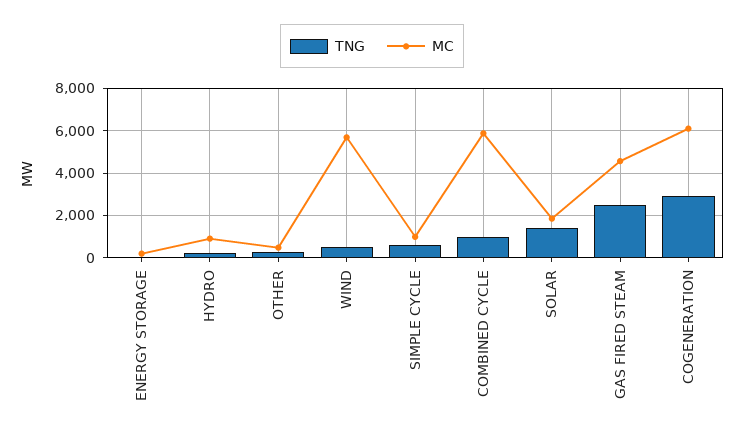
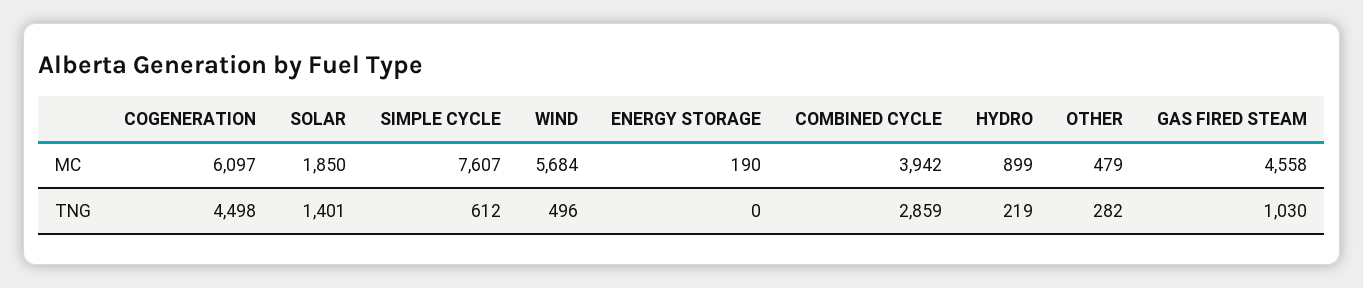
  {
    "TNG": {
      "ENERGY STORAGE": 0,
      "HYDRO": 219,
      "OTHER": 282,
      "WIND": 496,
      "SIMPLE CYCLE": 612,
-     "COMBINED CYCLE": 1000,
+     "COMBINED CYCLE": 2859,
      "SOLAR": 1401,
-     "GAS FIRED STEAM": 2500,
+     "GAS FIRED STEAM": 1030,
-     "COGENERATION": 3000
+     "COGENERATION": 4498
    },
    "MC": {
      "ENERGY STORAGE": 190,
      "HYDRO": 899,
      "OTHER": 479,
      "WIND": 5684,
-     "SIMPLE CYCLE": 1000,
+     "SIMPLE CYCLE": 7607,
-     "COMBINED CYCLE": 6000,
+     "COMBINED CYCLE": 3942,
      "SOLAR": 1850,
      "GAS FIRED STEAM": 4558,
      "COGENERATION": 6097
    }
  }

